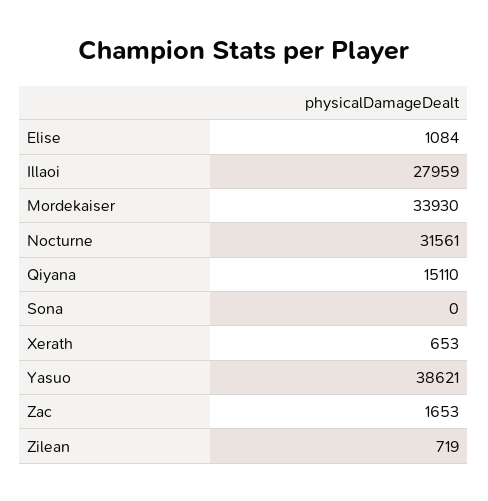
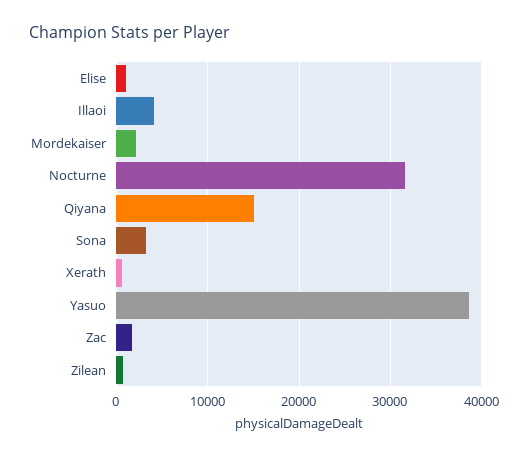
  {
    "Elise": 1084,
-   "Illaoi": 27959,
+   "Illaoi": 4000,
-   "Mordekaiser": 33930,
+   "Mordekaiser": 2000,
    "Nocturne": 31561,
    "Qiyana": 15110,
-   "Sona": 0,
+   "Sona": 3000,
    "Xerath": 653,
    "Yasuo": 38621,
    "Zac": 1653,
    "Zilean": 719
  }

